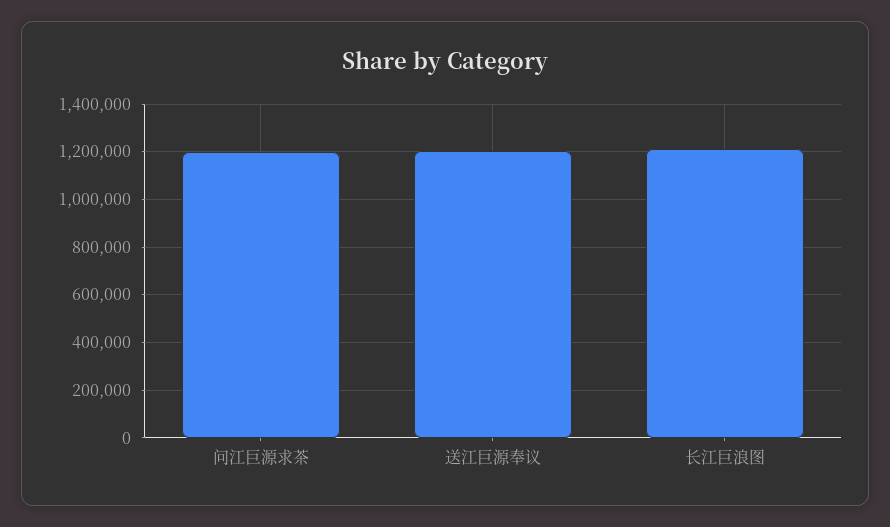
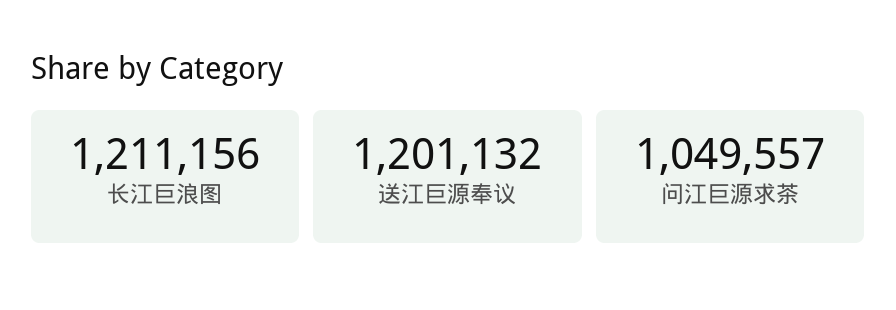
  {
-   "问江巨源求茶": 1200000,
+   "问江巨源求茶": 1049557,
    "送江巨源奉议": 1201132,
    "长江巨浪图": 1211156
  }

